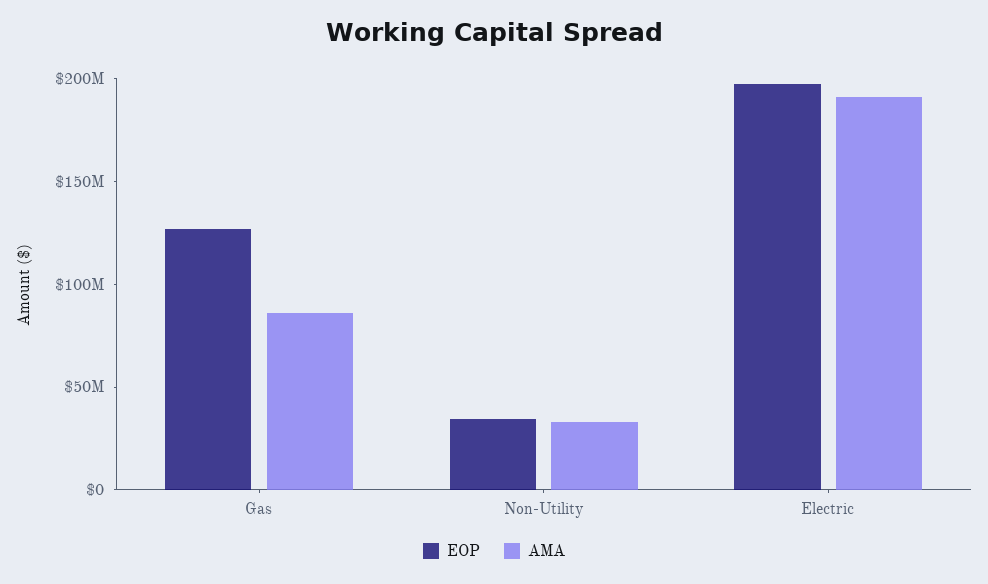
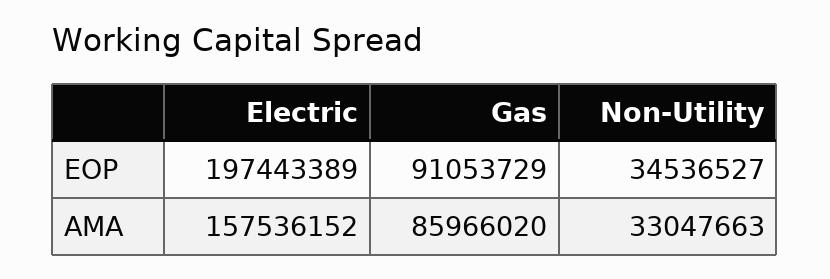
  {
    "EOP": {
-     "Gas": 130000000,
+     "Gas": 91053729,
      "Non-Utility": 34536527,
      "Electric": 197443389
    },
    "AMA": {
      "Gas": 85966020,
      "Non-Utility": 33047663,
-     "Electric": 190000000
+     "Electric": 157536152
    }
  }

